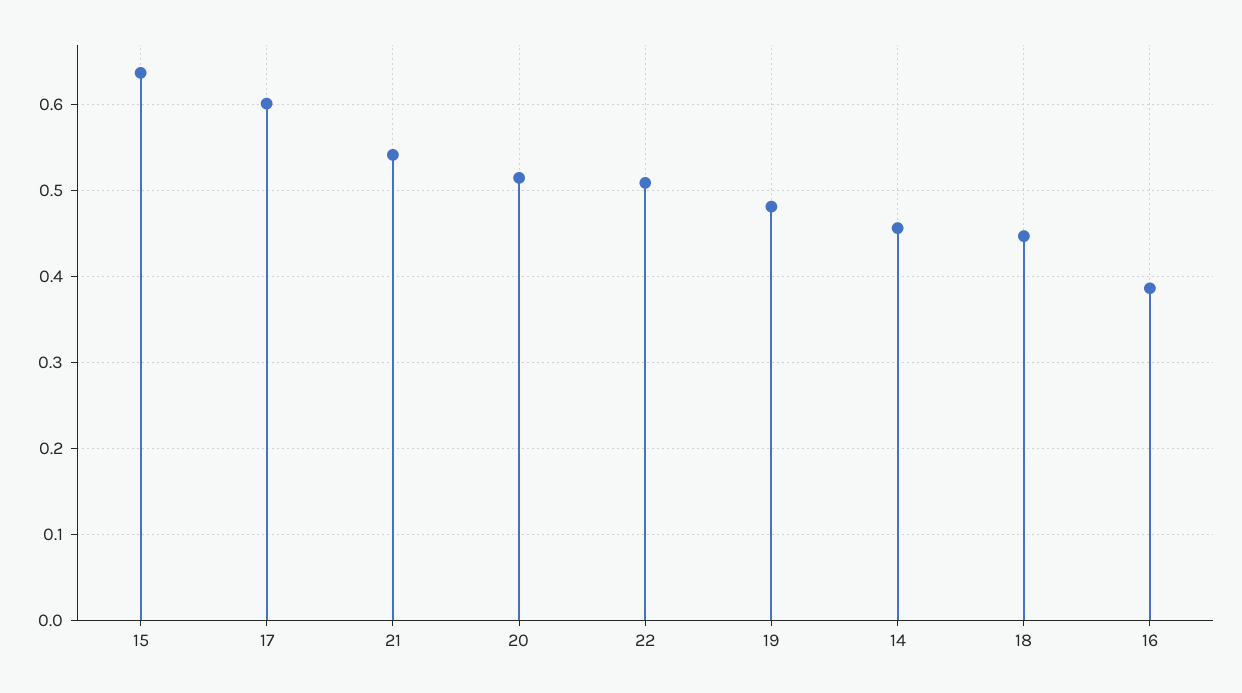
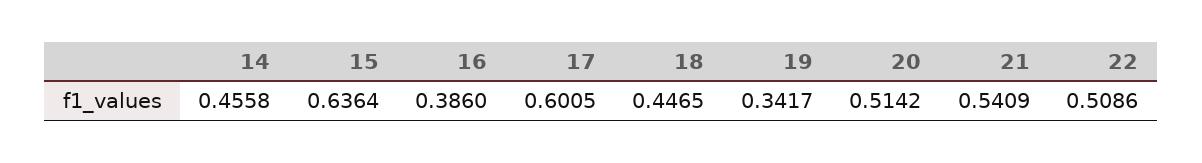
  {
    "15": 0.6364,
    "17": 0.6005,
    "21": 0.5409,
    "20": 0.5142,
    "22": 0.5086,
-   "19": 0.48,
+   "19": 0.3417,
    "14": 0.4558,
    "18": 0.4465,
    "16": 0.386
  }

